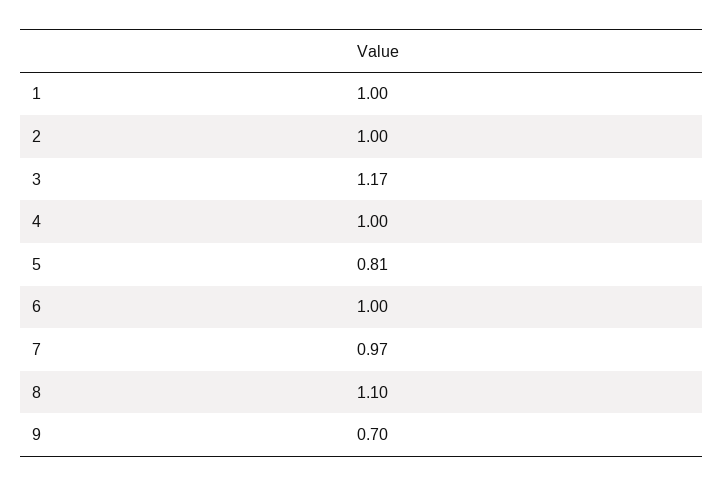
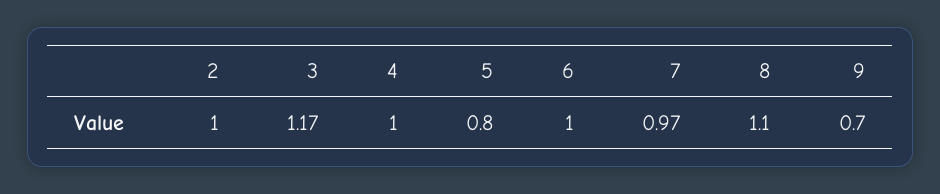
  {
-   "1": 1,
    "2": 1,
    "3": 1.17,
    "4": 1,
-   "5": 0.81,
+   "5": 0.8,
    "6": 1,
    "7": 0.97,
    "8": 1.1,
    "9": 0.7
  }

